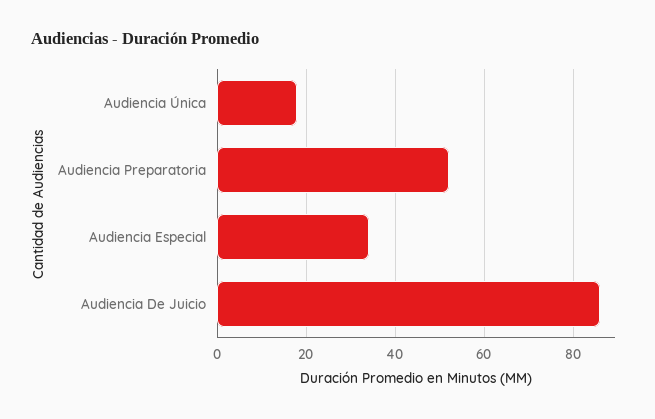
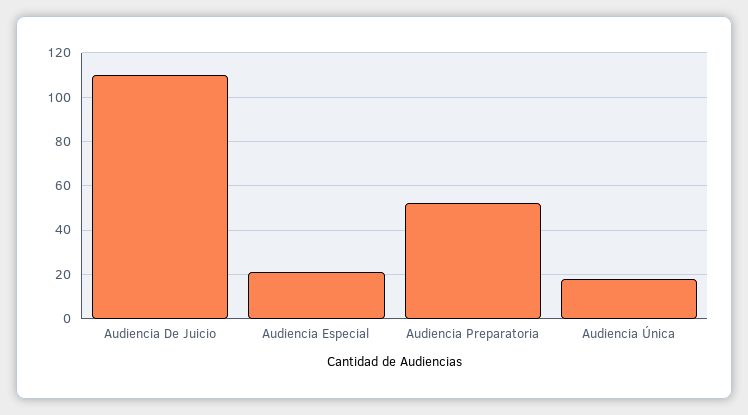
  {
    "Audiencia Única": 20,
    "Audiencia Preparatoria": 50,
-   "Audiencia Especial": 35,
+   "Audiencia Especial": 20,
-   "Audiencia De Juicio": 85
+   "Audiencia De Juicio": 110
  }

